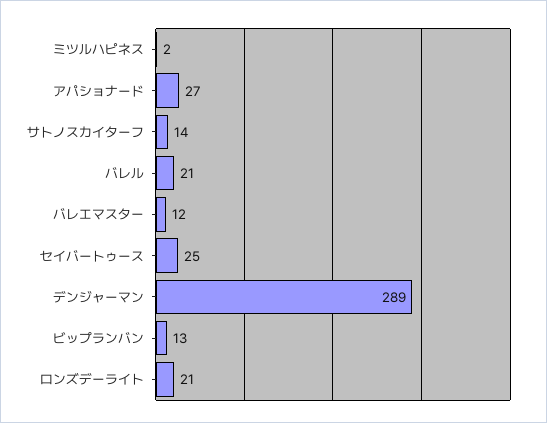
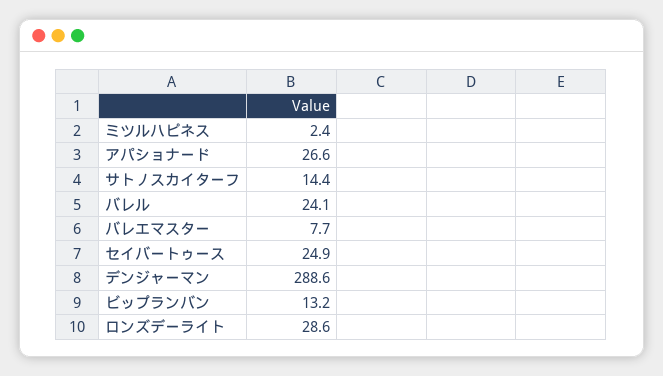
  {
    "ミツルハピネス": 2.4,
    "アパショナード": 26.6,
    "サトノスカイターフ": 14.4,
-   "バレル": 21,
+   "バレル": 24.1,
-   "バレエマスター": 12,
+   "バレエマスター": 7.7,
    "セイバートゥース": 24.9,
    "デンジャーマン": 288.6,
    "ビップランバン": 13.2,
-   "ロンズデーライト": 21
+   "ロンズデーライト": 28.6
  }

